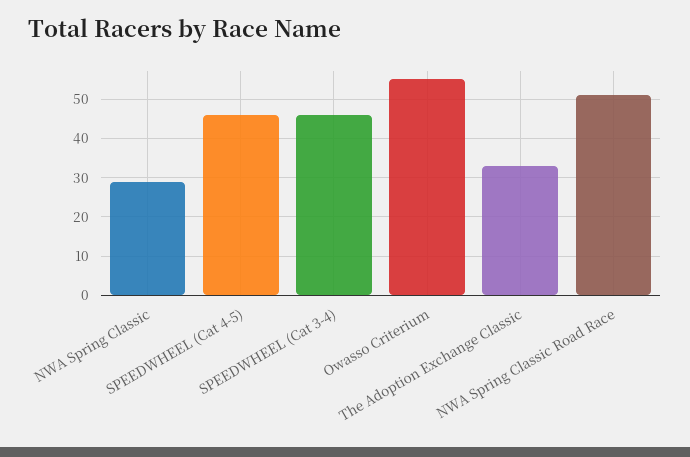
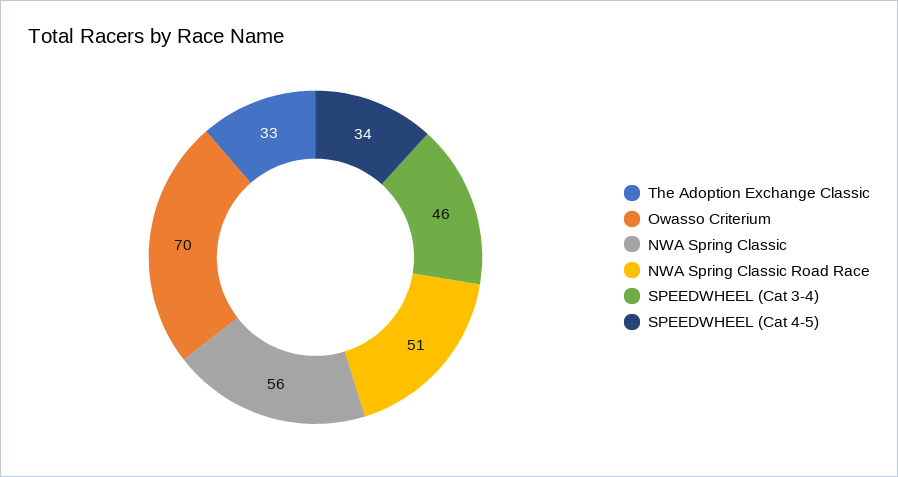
  {
-   "NWA Spring Classic": 30,
+   "NWA Spring Classic": 56,
-   "SPEEDWHEEL (Cat 4-5)": 45,
+   "SPEEDWHEEL (Cat 4-5)": 34,
    "SPEEDWHEEL (Cat 3-4)": 46,
-   "Owasso Criterium": 55,
+   "Owasso Criterium": 70,
    "The Adoption Exchange Classic": 33,
    "NWA Spring Classic Road Race": 51
  }

